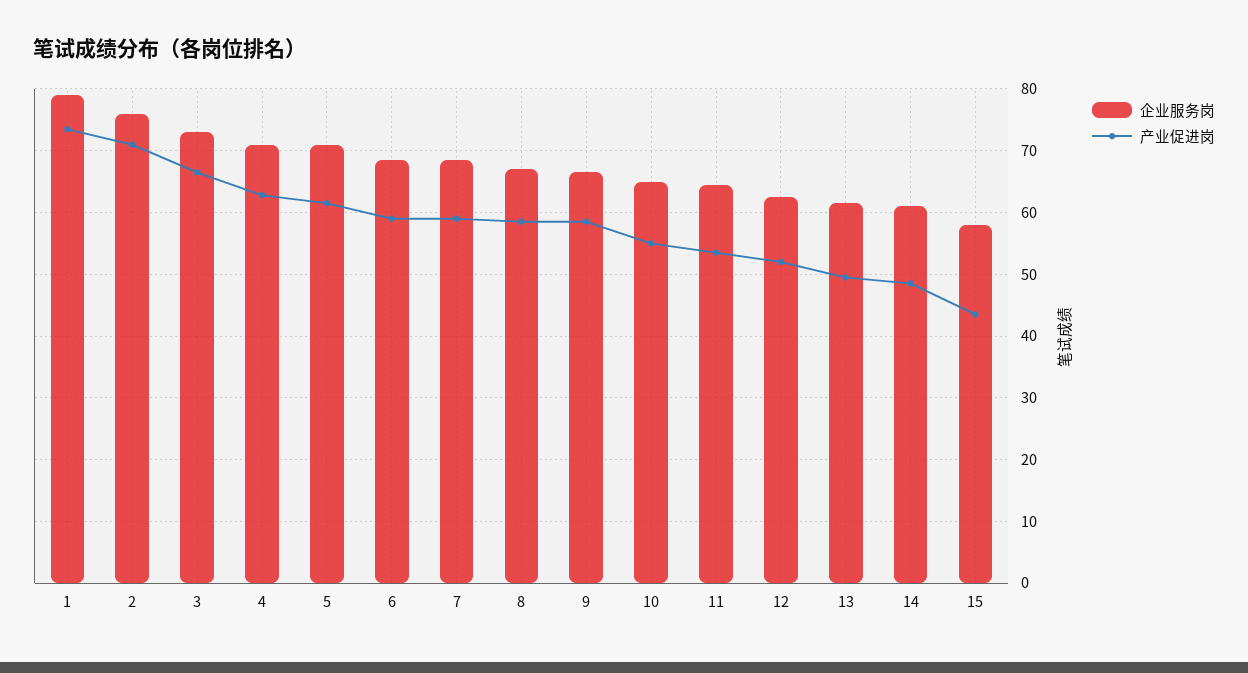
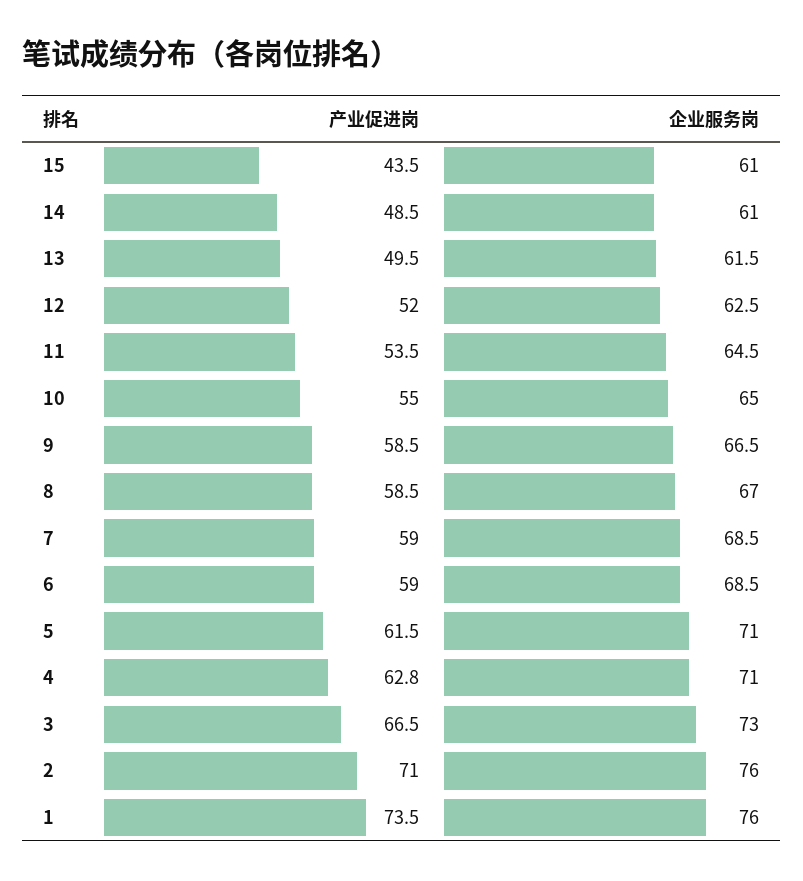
  {
    "企业服务岗": {
-     "1": 79,
+     "1": 76,
      "2": 76,
      "3": 73,
      "4": 71,
      "5": 71,
      "6": 68.5,
      "7": 68.5,
      "8": 67,
      "9": 66.5,
      "10": 65,
      "11": 64.5,
      "12": 62.5,
      "13": 61.5,
      "14": 61,
-     "15": 58
+     "15": 61
    },
    "产业促进岗": {
      "1": 73.5,
      "2": 71,
      "3": 66.5,
      "4": 62.8,
      "5": 61.5,
      "6": 59,
      "7": 59,
      "8": 58.5,
      "9": 58.5,
      "10": 55,
      "11": 53.5,
      "12": 52,
      "13": 49.5,
      "14": 48.5,
      "15": 43.5
    }
  }

